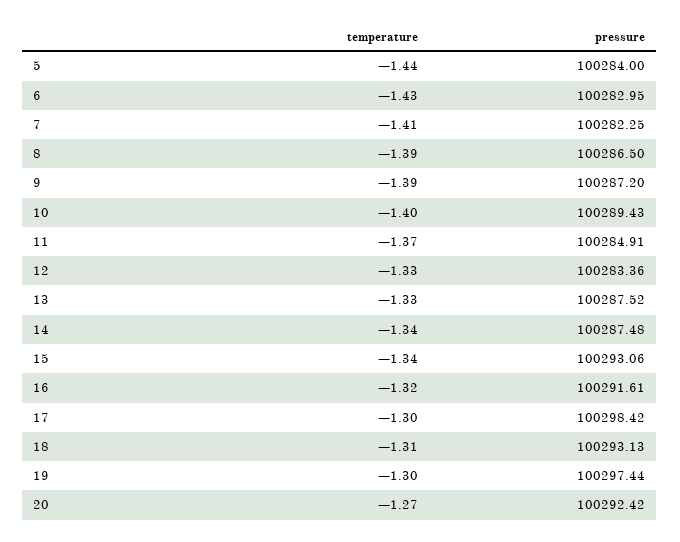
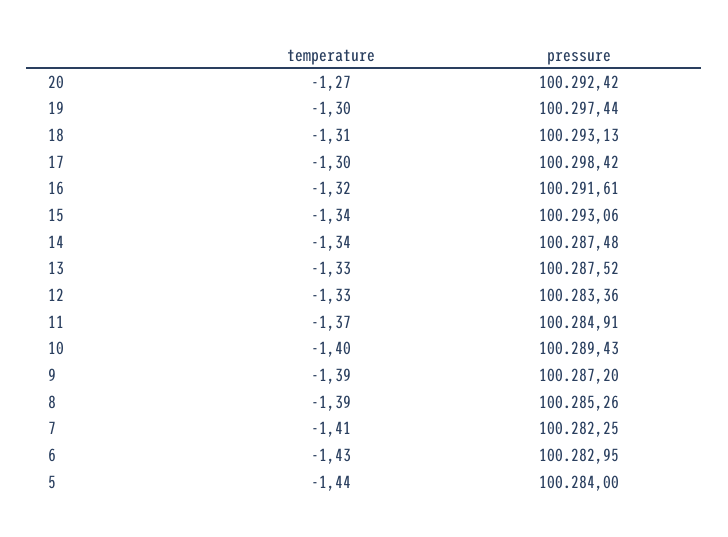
  {
    "temperature": {
      "5": -1.44,
      "6": -1.43,
      "7": -1.41,
      "8": -1.39,
      "9": -1.39,
      "10": -1.4,
      "11": -1.37,
      "12": -1.33,
      "13": -1.33,
      "14": -1.34,
      "15": -1.34,
      "16": -1.32,
      "17": -1.3,
      "18": -1.31,
      "19": -1.3,
      "20": -1.27
    },
    "pressure": {
      "5": 100284,
      "6": 100282.95,
      "7": 100282.25,
-     "8": 100286.5,
+     "8": 100285.26,
      "9": 100287.2,
      "10": 100289.43,
      "11": 100284.91,
      "12": 100283.36,
      "13": 100287.52,
      "14": 100287.48,
      "15": 100293.06,
      "16": 100291.61,
      "17": 100298.42,
      "18": 100293.13,
      "19": 100297.44,
      "20": 100292.42
    }
  }

